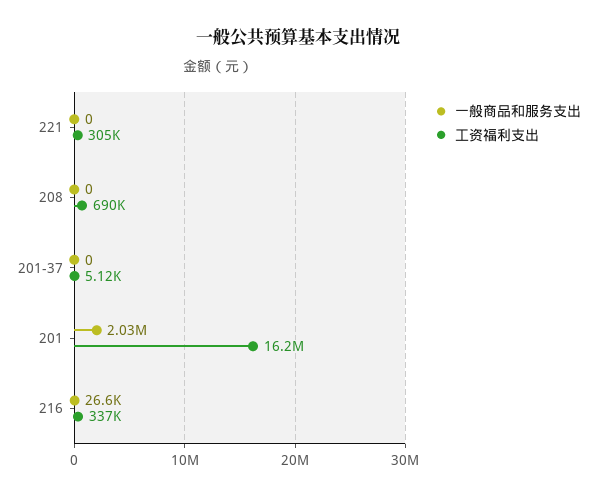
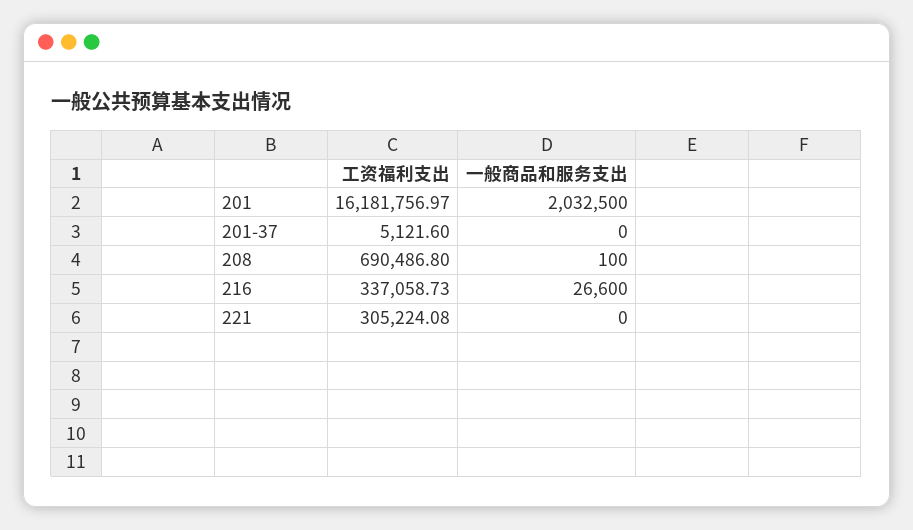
  {
    "一般商品和服务支出": {
      "221": 0,
-     "208": 0,
+     "208": 100,
      "201-37": 0,
      "201": 2032500,
      "216": 26600
    },
    "工资福利支出": {
      "221": 305224.08,
      "208": 690486.8,
      "201-37": 5121.6,
      "201": 16181756.97,
      "216": 337058.73
    }
  }

